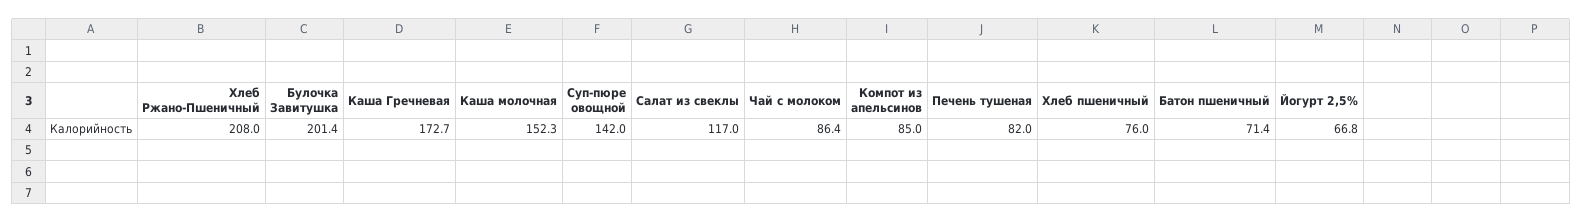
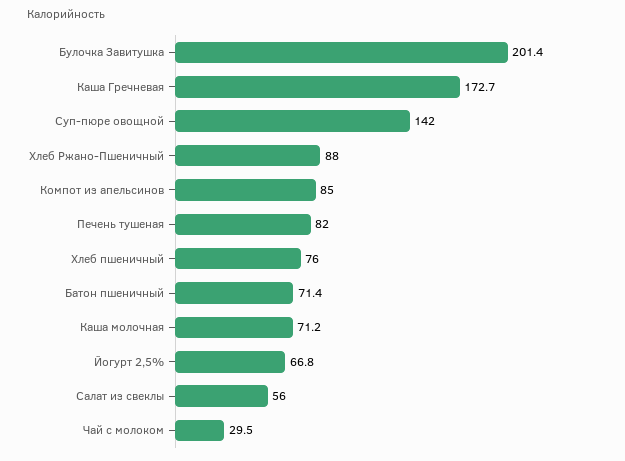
  {
-   "Хлеб Ржано-Пшеничный": 208,
+   "Хлеб Ржано-Пшеничный": 88,
    "Булочка Завитушка": 201.4,
    "Каша Гречневая": 172.7,
-   "Каша молочная": 152.3,
+   "Каша молочная": 71.2,
    "Суп-пюре овощной": 142,
-   "Салат из свеклы": 117,
+   "Салат из свеклы": 56,
-   "Чай с молоком": 86.4,
+   "Чай с молоком": 29.5,
    "Компот из апельсинов": 85,
    "Печень тушеная": 82,
    "Хлеб пшеничный": 76,
    "Батон пшеничный": 71.4,
    "Йогурт 2,5%": 66.8
  }

